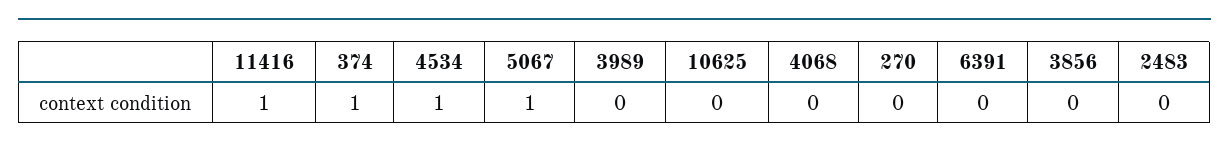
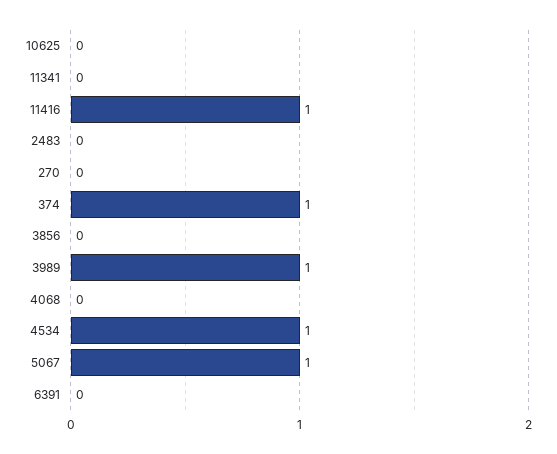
  {
    "11416": 1,
    "374": 1,
    "4534": 1,
    "5067": 1,
-   "3989": 0,
+   "3989": 1,
    "10625": 0,
    "4068": 0,
    "270": 0,
    "6391": 0,
    "3856": 0,
-   "2483": 0
+   "2483": 0,
+   "11341": 0
  }

